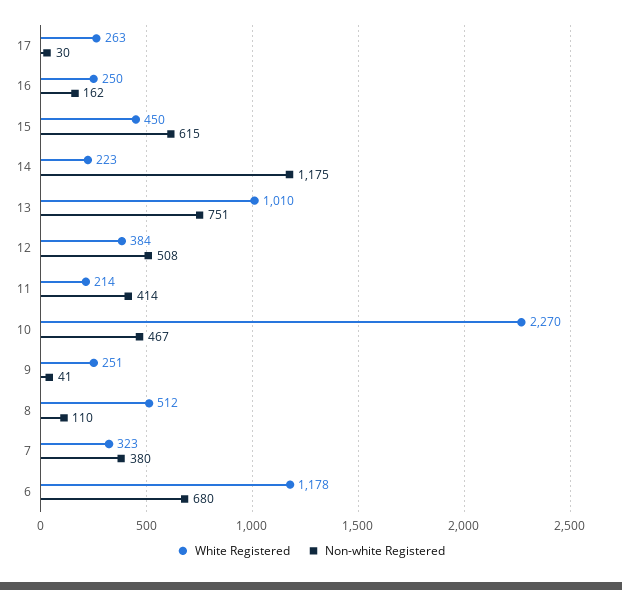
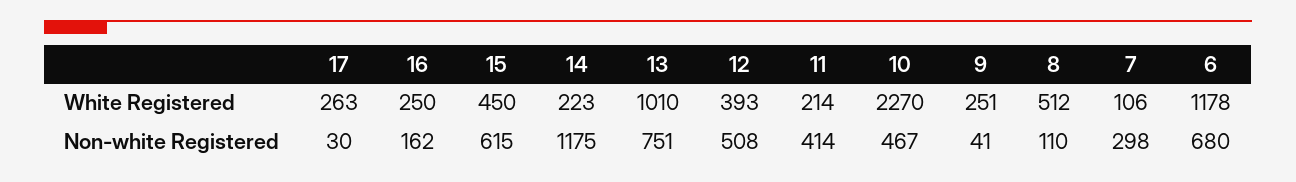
  {
    "White Registered": {
      "17": 263,
      "16": 250,
      "15": 450,
      "14": 223,
      "13": 1010,
-     "12": 384,
+     "12": 393,
      "11": 214,
      "10": 2270,
      "9": 251,
      "8": 512,
-     "7": 323,
+     "7": 106,
      "6": 1178
    },
    "Non-white Registered": {
      "17": 30,
      "16": 162,
      "15": 615,
      "14": 1175,
      "13": 751,
      "12": 508,
      "11": 414,
      "10": 467,
      "9": 41,
      "8": 110,
-     "7": 380,
+     "7": 298,
      "6": 680
    }
  }

